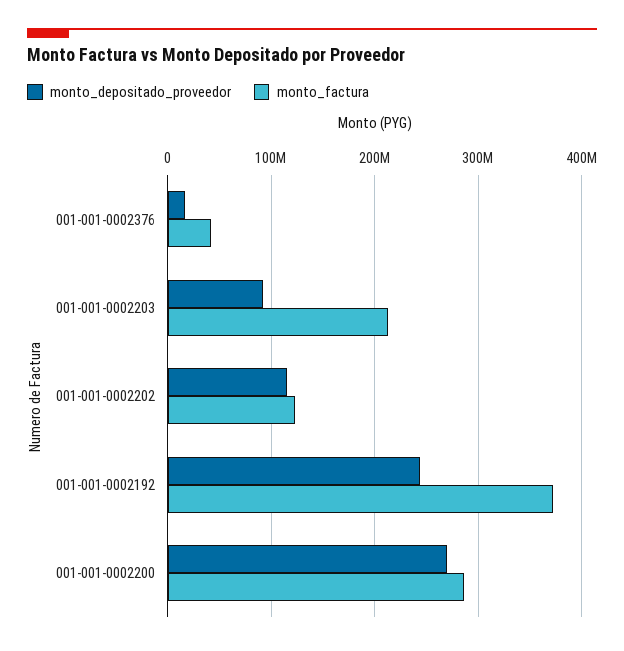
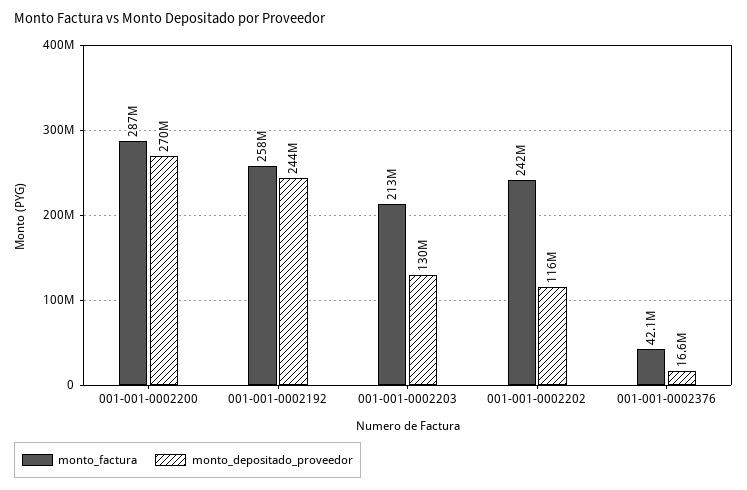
  {
    "monto_depositado_proveedor": {
      "001-001-0002376": 16600000,
-     "001-001-0002203": 90000000,
+     "001-001-0002203": 130000000,
      "001-001-0002202": 116000000,
      "001-001-0002192": 244000000,
      "001-001-0002200": 270000000
    },
    "monto_factura": {
      "001-001-0002376": 42100000,
      "001-001-0002203": 213000000,
-     "001-001-0002202": 120000000,
+     "001-001-0002202": 242000000,
-     "001-001-0002192": 370000000,
+     "001-001-0002192": 258000000,
      "001-001-0002200": 287000000
    }
  }

